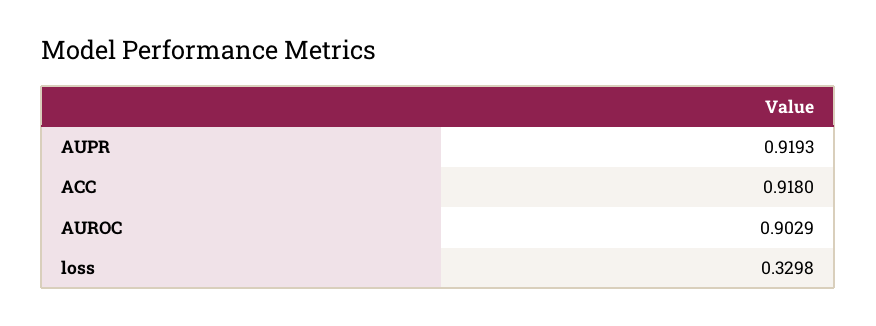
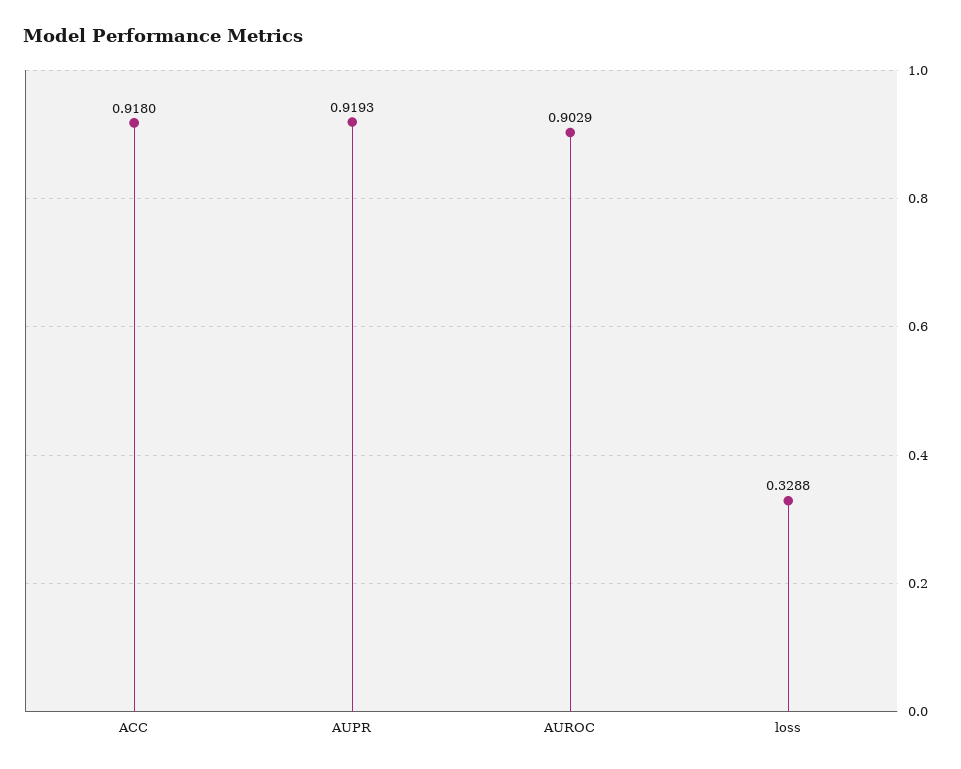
  {
    "AUPR": 0.9193,
    "ACC": 0.918,
    "AUROC": 0.9029,
-   "loss": 0.3298
+   "loss": 0.3288
  }

